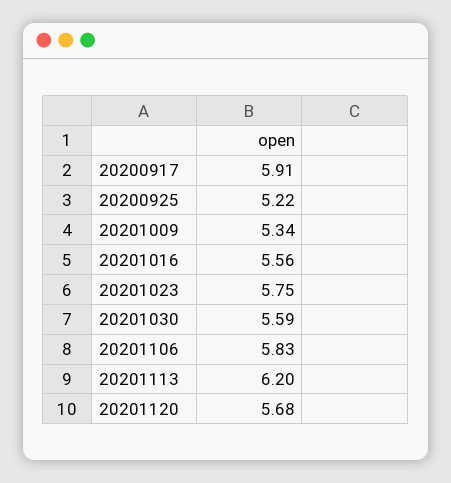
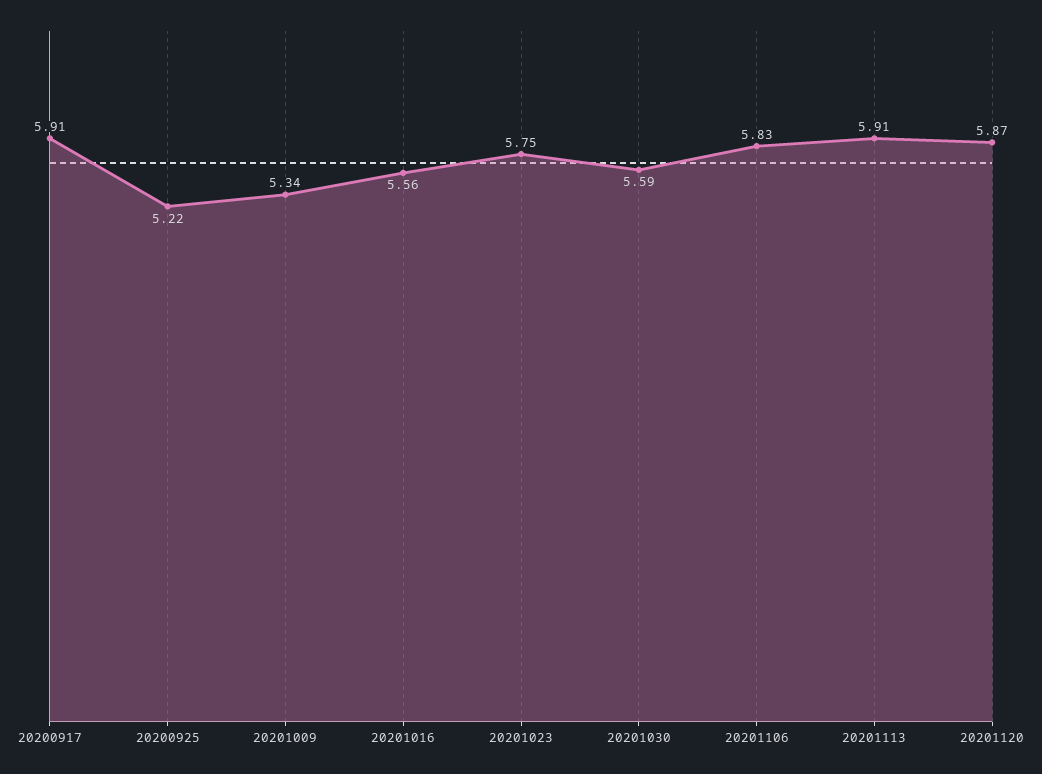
  {
    "20200917": 5.91,
    "20200925": 5.22,
    "20201009": 5.34,
    "20201016": 5.56,
    "20201023": 5.75,
    "20201030": 5.59,
    "20201106": 5.83,
-   "20201113": 6.2,
+   "20201113": 5.91,
-   "20201120": 5.68
+   "20201120": 5.87
  }

